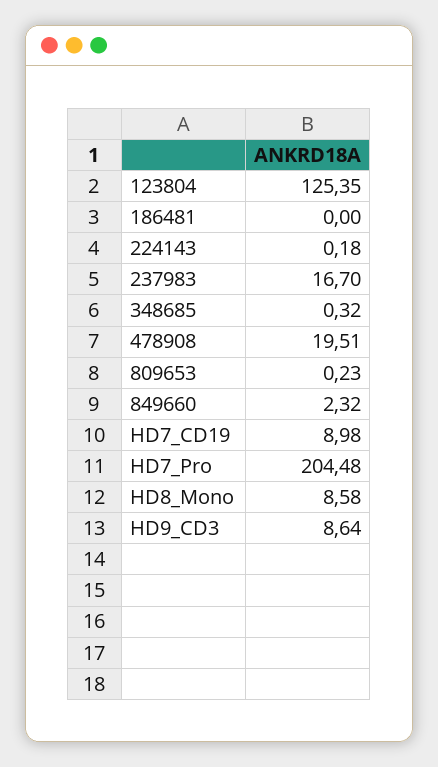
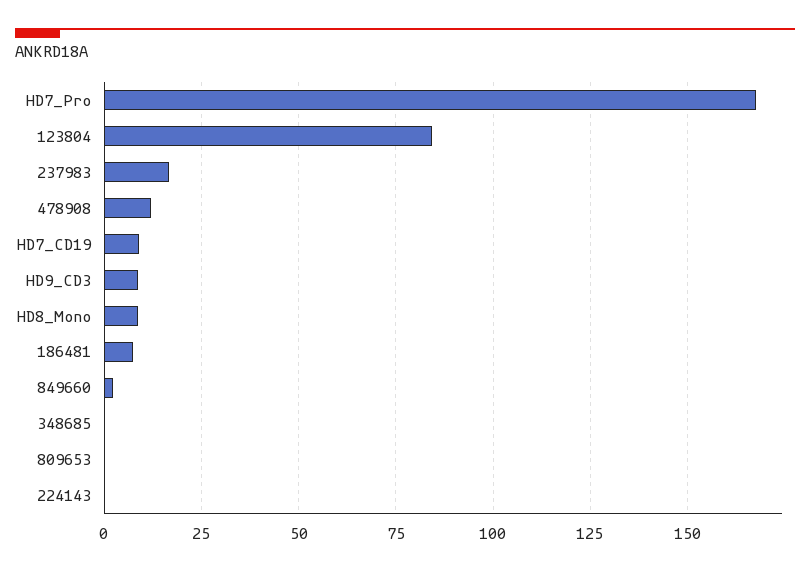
  {
-   "123804": 125.35,
+   "123804": 85,
-   "186481": 0,
+   "186481": 7.5,
    "224143": 0.18,
    "237983": 16.7,
    "348685": 0.32,
-   "478908": 19.51,
+   "478908": 12.5,
    "809653": 0.23,
    "849660": 2.32,
    "HD7_CD19": 8.98,
-   "HD7_Pro": 204.48,
+   "HD7_Pro": 167.5,
    "HD8_Mono": 8.58,
    "HD9_CD3": 8.64
  }

